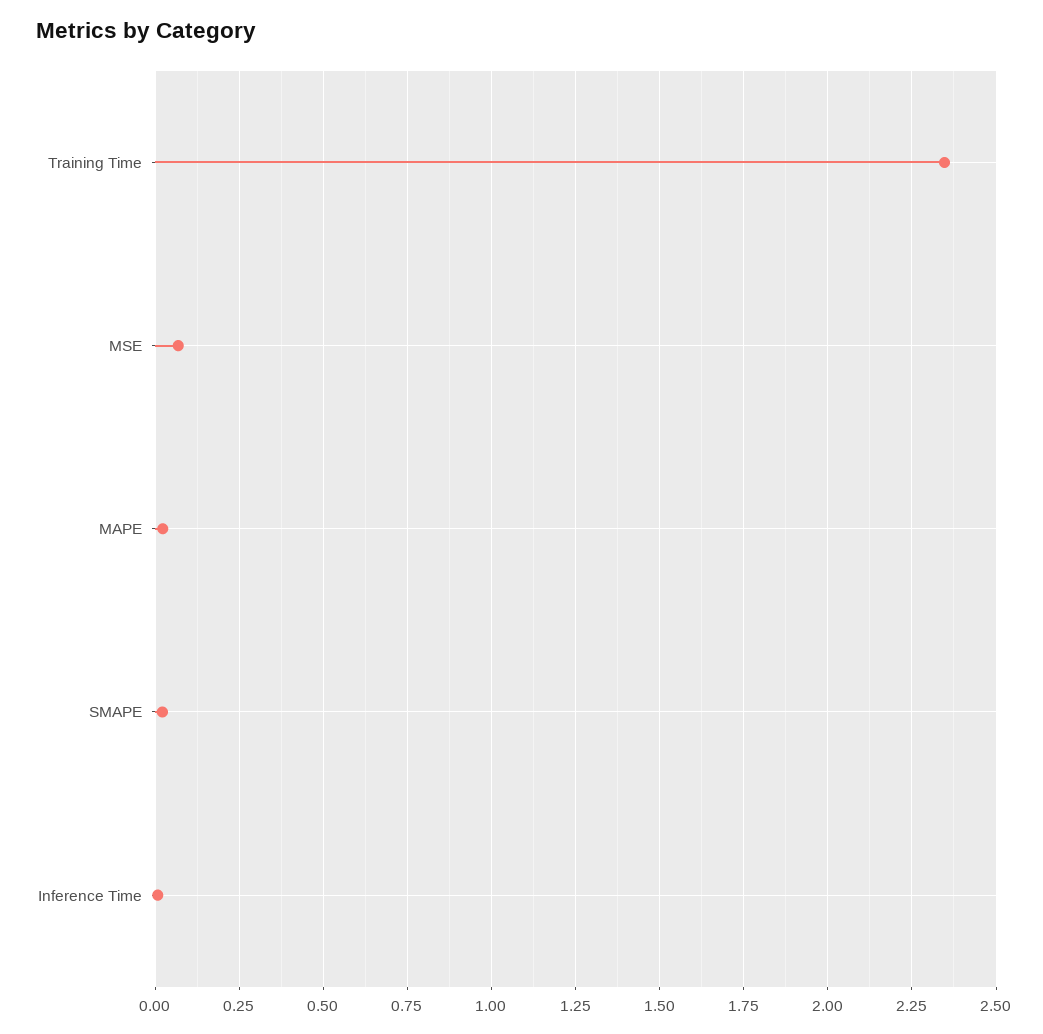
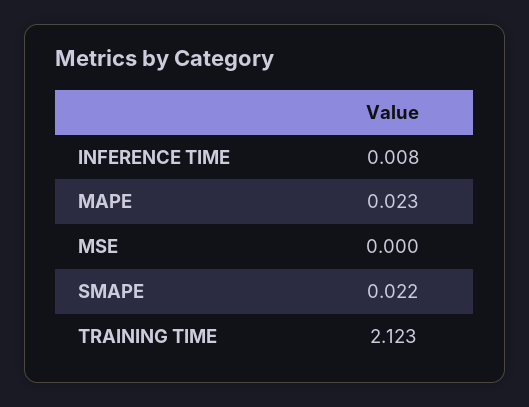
  {
-   "Training Time": 2.35,
+   "Training Time": 2.123,
-   "MSE": 0.075,
+   "MSE": 0,
    "MAPE": 0.023,
    "SMAPE": 0.022,
    "Inference Time": 0.008
  }

